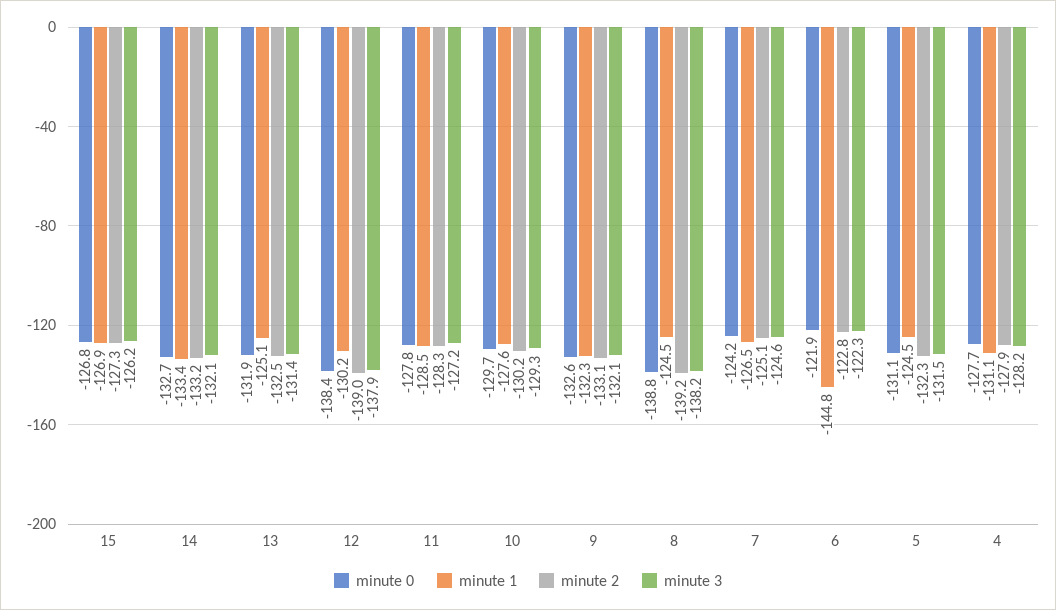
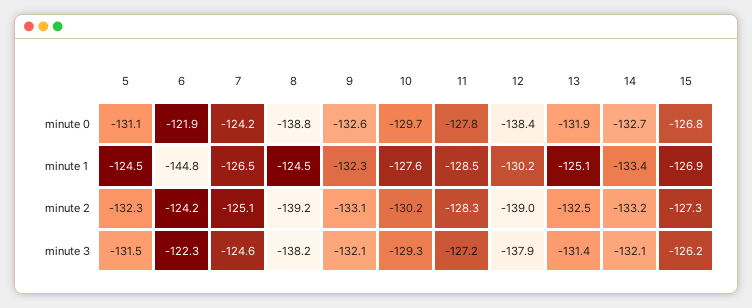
  {
    "minute 0": {
      "15": -126.8,
      "14": -132.7,
      "13": -131.9,
      "12": -138.4,
      "11": -127.8,
      "10": -129.7,
      "9": -132.6,
      "8": -138.8,
      "7": -124.2,
      "6": -121.9,
-     "5": -131.1,
+     "5": -131.1
-     "4": -127.7
    },
    "minute 1": {
      "15": -126.9,
      "14": -133.4,
      "13": -125.1,
      "12": -130.2,
      "11": -128.5,
      "10": -127.6,
      "9": -132.3,
      "8": -124.5,
      "7": -126.5,
      "6": -144.8,
-     "5": -124.5,
+     "5": -124.5
-     "4": -131.1
    },
    "minute 2": {
      "15": -127.3,
      "14": -133.2,
      "13": -132.5,
      "12": -139,
      "11": -128.3,
      "10": -130.2,
      "9": -133.1,
      "8": -139.2,
      "7": -125.1,
-     "6": -122.8,
+     "6": -124.2,
-     "5": -132.3,
+     "5": -132.3
-     "4": -127.9
    },
    "minute 3": {
      "15": -126.2,
      "14": -132.1,
      "13": -131.4,
      "12": -137.9,
      "11": -127.2,
      "10": -129.3,
      "9": -132.1,
      "8": -138.2,
      "7": -124.6,
      "6": -122.3,
-     "5": -131.5,
+     "5": -131.5
-     "4": -128.2
    }
  }

